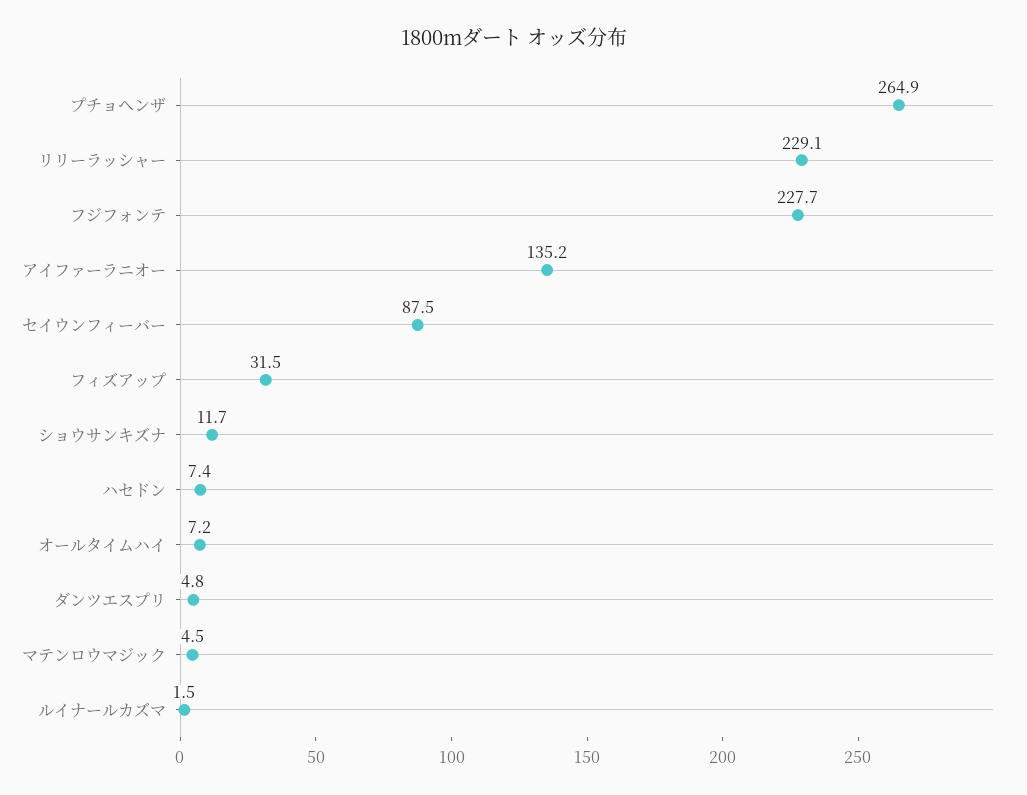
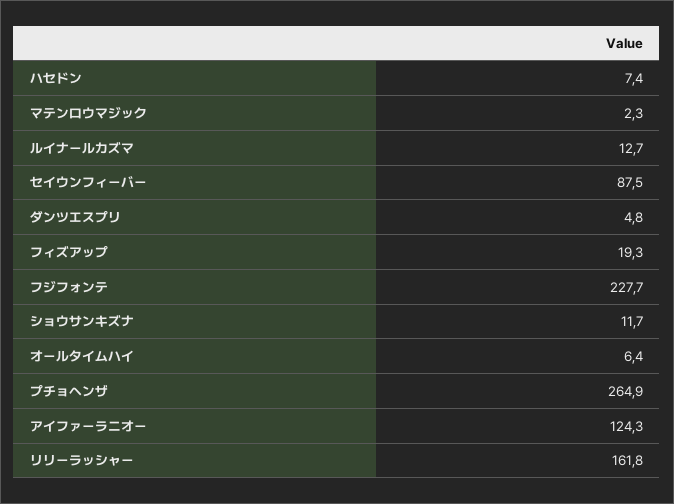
  {
    "プチョヘンザ": 264.9,
-   "リリーラッシャー": 229.1,
+   "リリーラッシャー": 161.8,
    "フジフォンテ": 227.7,
-   "アイファーラニオー": 135.2,
+   "アイファーラニオー": 124.3,
    "セイウンフィーバー": 87.5,
-   "フィズアップ": 31.5,
+   "フィズアップ": 19.3,
    "ショウサンキズナ": 11.7,
    "ハセドン": 7.4,
-   "オールタイムハイ": 7.2,
+   "オールタイムハイ": 6.4,
    "ダンツエスプリ": 4.8,
-   "マテンロウマジック": 4.5,
+   "マテンロウマジック": 2.3,
-   "ルイナールカズマ": 1.5
+   "ルイナールカズマ": 12.7
  }

